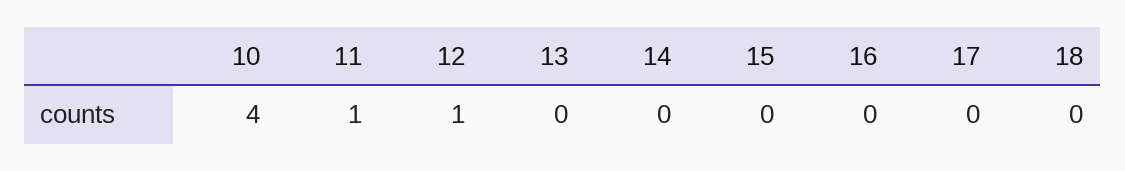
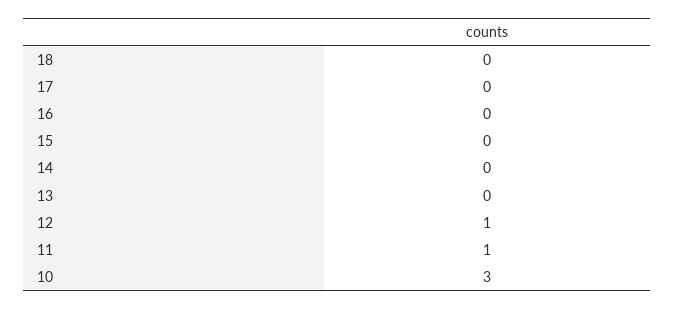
  {
-   "10": 4,
+   "10": 3,
    "11": 1,
    "12": 1,
    "13": 0,
    "14": 0,
    "15": 0,
    "16": 0,
    "17": 0,
    "18": 0
  }

